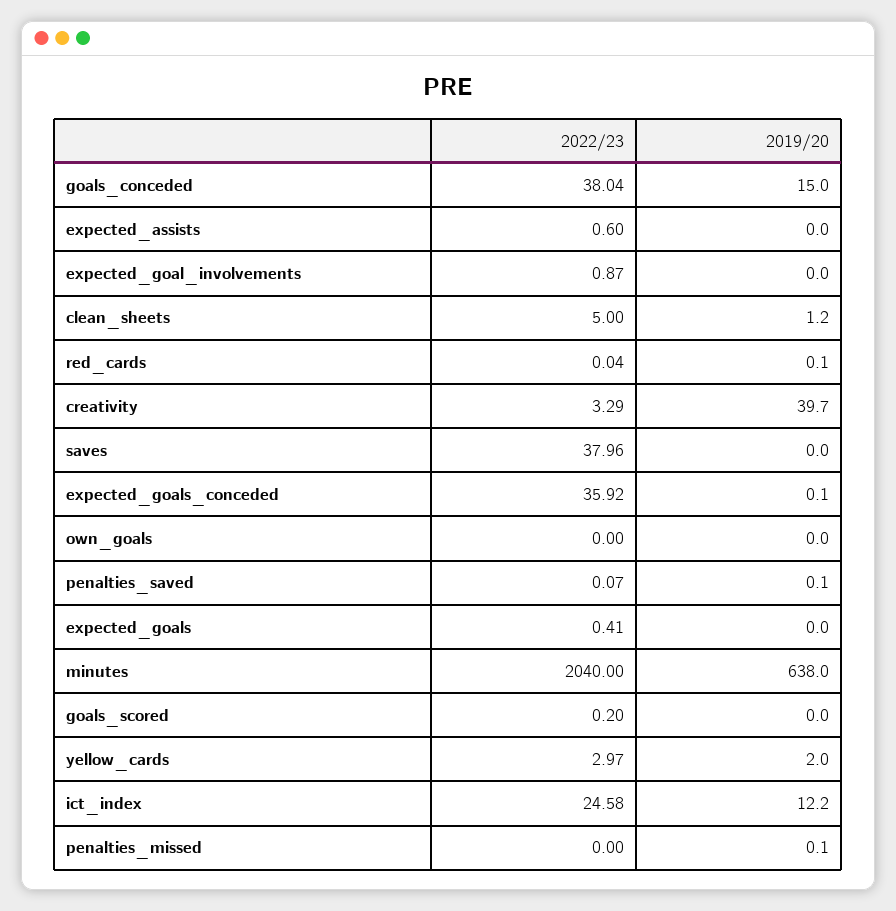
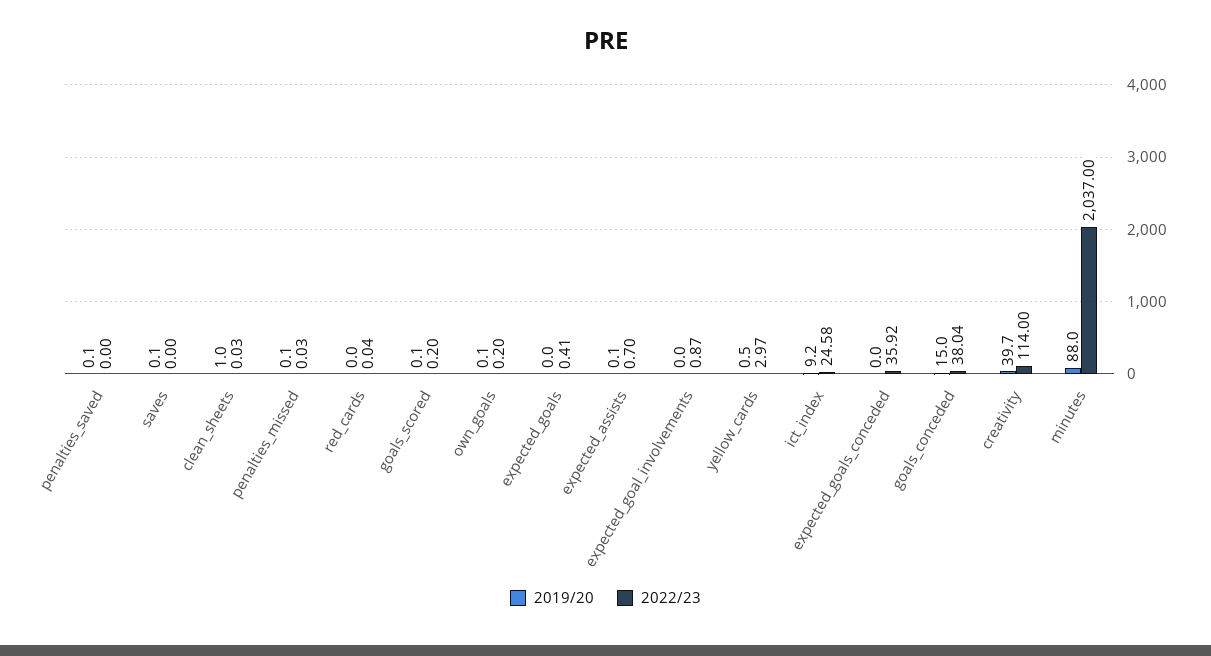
  {
    "2022/23": {
      "goals_conceded": 38.04,
-     "expected_assists": 0.6,
+     "expected_assists": 0.7,
      "expected_goal_involvements": 0.87,
-     "clean_sheets": 5,
+     "clean_sheets": 0.03,
      "red_cards": 0.04,
-     "creativity": 3.29,
+     "creativity": 114,
-     "saves": 37.96,
+     "saves": 0,
      "expected_goals_conceded": 35.92,
-     "own_goals": 0,
+     "own_goals": 0.2,
-     "penalties_saved": 0.07,
+     "penalties_saved": 0,
      "expected_goals": 0.41,
-     "minutes": 2040,
+     "minutes": 2037,
      "goals_scored": 0.2,
      "yellow_cards": 2.97,
      "ict_index": 24.58,
-     "penalties_missed": 0
+     "penalties_missed": 0.03
    },
    "2019/20": {
      "goals_conceded": 15,
-     "expected_assists": 0,
+     "expected_assists": 0.1,
      "expected_goal_involvements": 0,
-     "clean_sheets": 1.2,
+     "clean_sheets": 1,
-     "red_cards": 0.1,
+     "red_cards": 0,
      "creativity": 39.7,
-     "saves": 0,
+     "saves": 0.1,
-     "expected_goals_conceded": 0.1,
+     "expected_goals_conceded": 0,
-     "own_goals": 0,
+     "own_goals": 0.1,
      "penalties_saved": 0.1,
      "expected_goals": 0,
-     "minutes": 638,
+     "minutes": 88,
-     "goals_scored": 0,
+     "goals_scored": 0.1,
-     "yellow_cards": 2,
+     "yellow_cards": 0.5,
-     "ict_index": 12.2,
+     "ict_index": 9.2,
      "penalties_missed": 0.1
    }
  }

